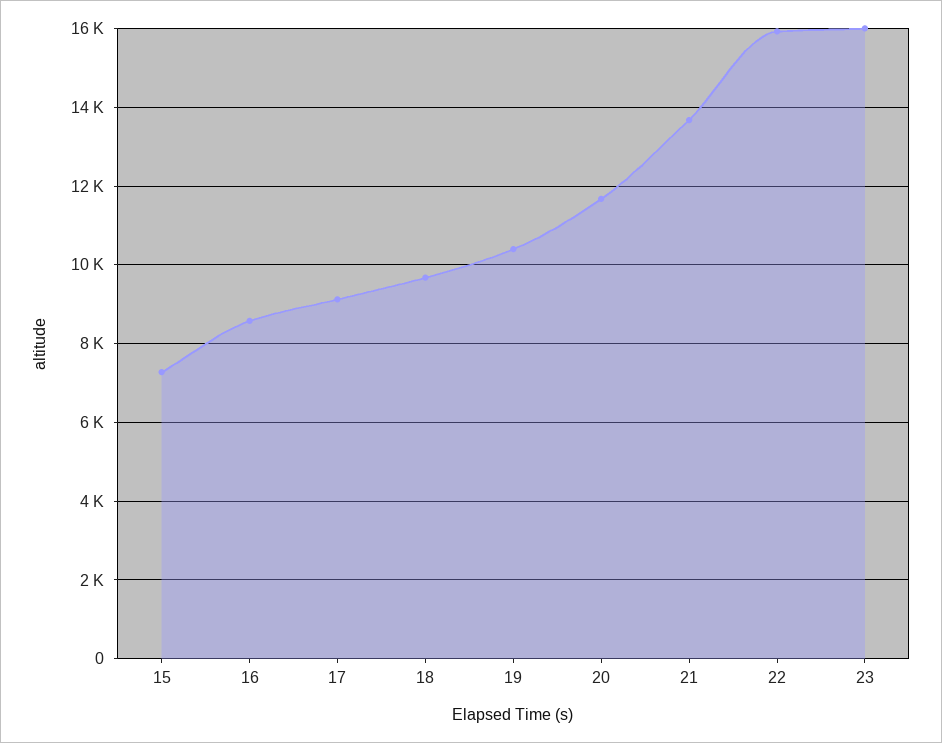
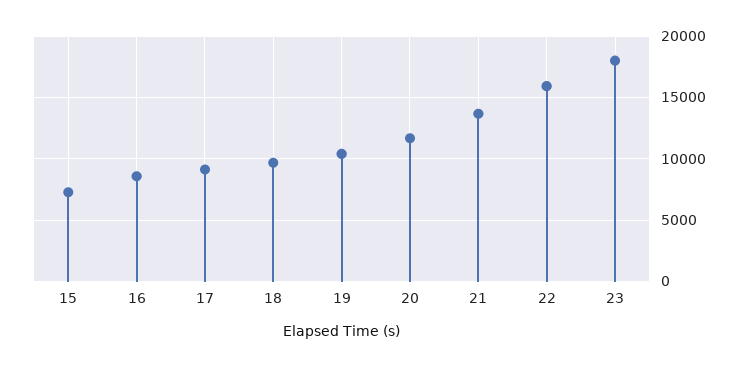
  {
    "15": 7200,
    "16": 8600,
    "17": 9200,
    "18": 9600,
    "19": 10400,
    "20": 11600,
    "21": 13600,
    "22": 16000,
-   "23": 16000
+   "23": 18000
  }

